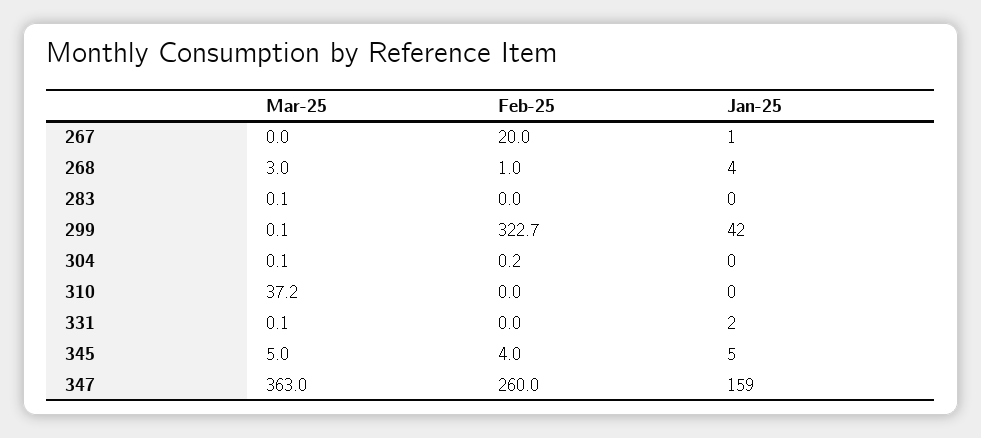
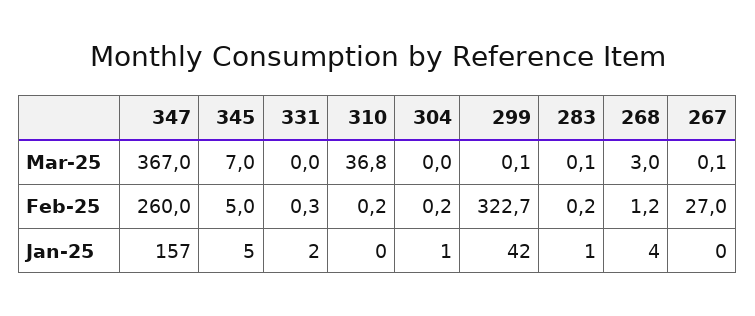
  {
    "Mar-25": {
-     "267": 0,
+     "267": 0.1,
      "268": 3,
      "283": 0.1,
      "299": 0.1,
-     "304": 0.1,
+     "304": 0,
-     "310": 37.2,
+     "310": 36.8,
-     "331": 0.1,
+     "331": 0,
-     "345": 5,
+     "345": 7,
-     "347": 363
+     "347": 367
    },
    "Feb-25": {
-     "267": 20,
+     "267": 27,
-     "268": 1,
+     "268": 1.2,
-     "283": 0,
+     "283": 0.2,
      "299": 322.7,
      "304": 0.2,
-     "310": 0,
+     "310": 0.2,
-     "331": 0,
+     "331": 0.3,
-     "345": 4,
+     "345": 5,
      "347": 260
    },
    "Jan-25": {
-     "267": 1,
+     "267": 0,
      "268": 4,
-     "283": 0,
+     "283": 1,
      "299": 42,
-     "304": 0,
+     "304": 1,
      "310": 0,
      "331": 2,
      "345": 5,
-     "347": 159
+     "347": 157
    }
  }

